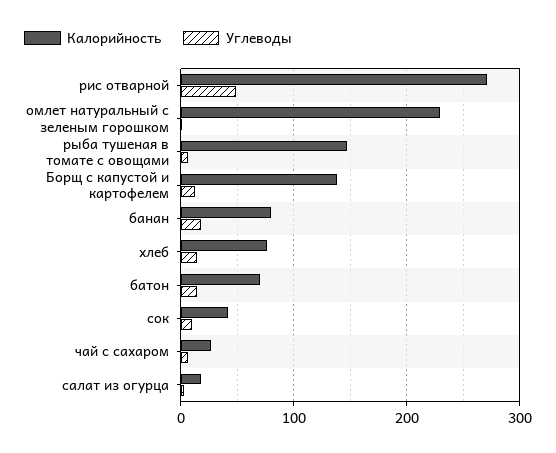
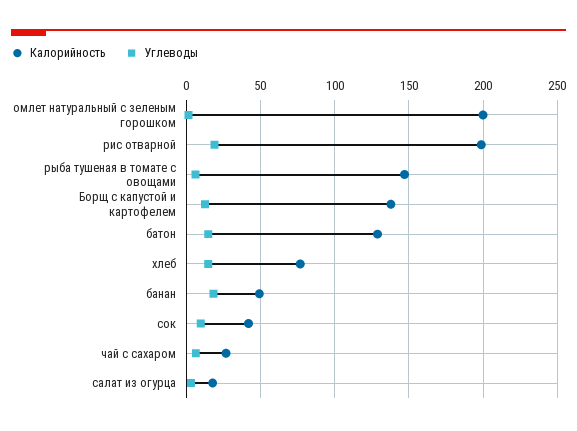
  {
    "Калорийность": {
-     "рис отварной": 270,
+     "рис отварной": 200,
-     "омлет натуральный с зеленым горошком": 230,
+     "омлет натуральный с зеленым горошком": 200,
      "рыба тушеная в томате с овощами": 145,
      "Борщ с капустой и картофелем": 140,
-     "банан": 80,
+     "банан": 50,
      "хлеб": 75,
-     "батон": 70,
+     "батон": 130,
      "сок": 40,
      "чай с сахаром": 25,
      "салат из огурца": 20
    },
    "Углеводы": {
-     "рис отварной": 50,
+     "рис отварной": 20,
      "омлет натуральный с зеленым горошком": 0,
      "рыба тушеная в томате с овощами": 5,
      "Борщ с капустой и картофелем": 15,
      "банан": 20,
      "хлеб": 15,
      "батон": 15,
      "сок": 10,
      "чай с сахаром": 5,
      "салат из огурца": 5
    }
  }

